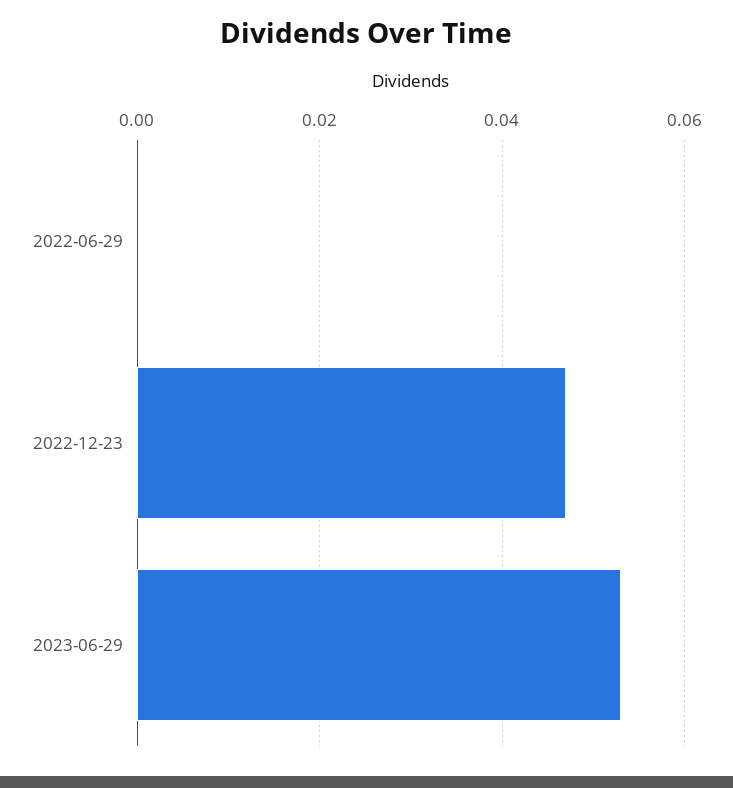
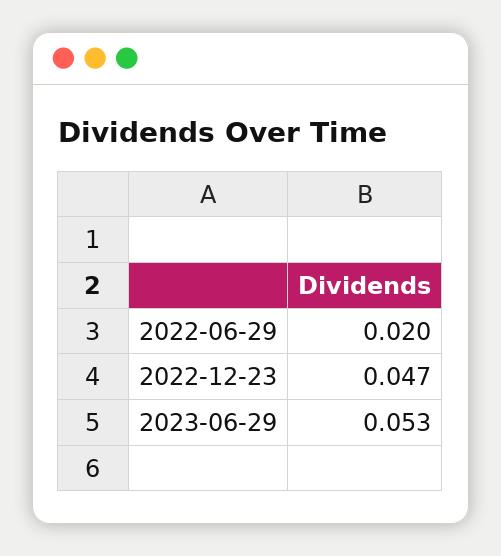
  {
-   "2022-06-29": 0,
+   "2022-06-29": 0.02,
    "2022-12-23": 0.047,
    "2023-06-29": 0.053
  }

